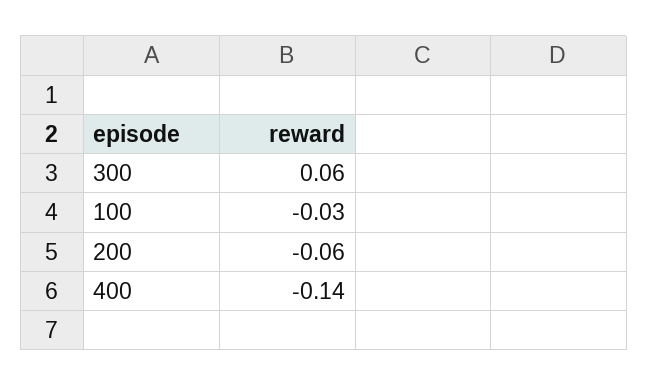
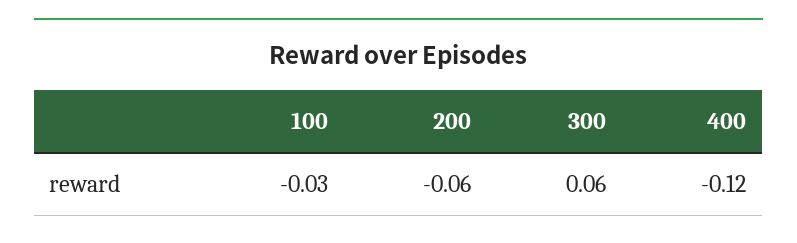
  {
    "300": 0.06,
    "100": -0.03,
    "200": -0.06,
-   "400": -0.14
+   "400": -0.12
  }

